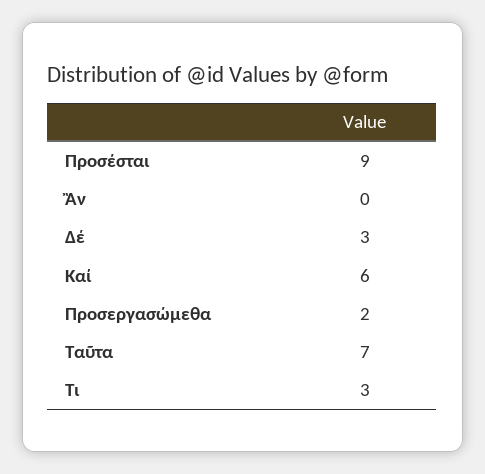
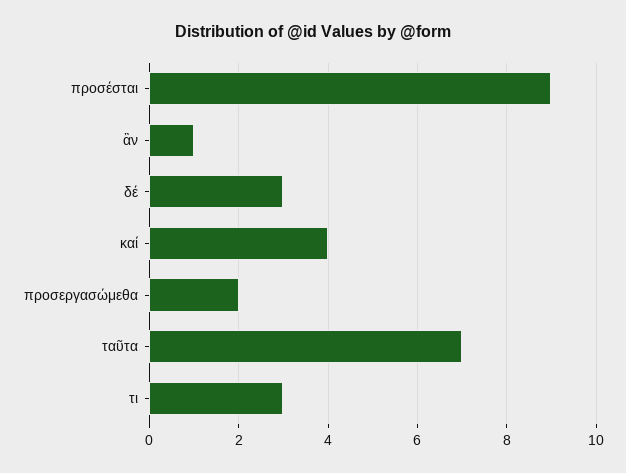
  {
    "Προσέσται": 9,
-   "Ἂν": 0,
+   "Ἂν": 1,
    "Δέ": 3,
-   "Καί": 6,
+   "Καί": 4,
    "Προσεργασώμεθα": 2,
    "Ταῦτα": 7,
    "Τι": 3
  }

